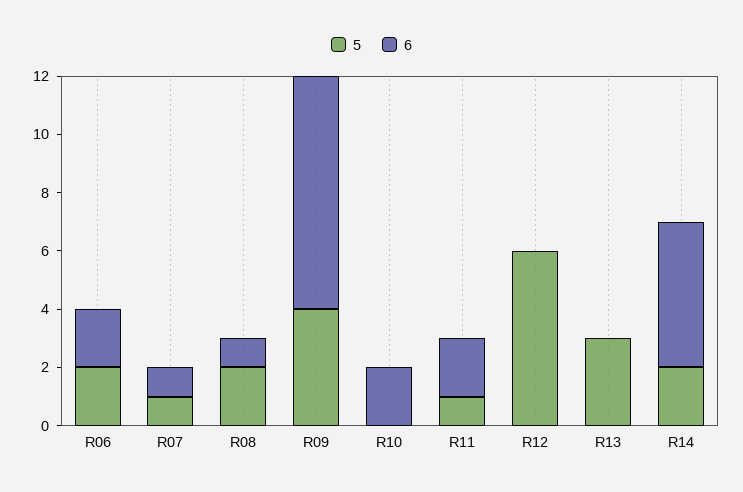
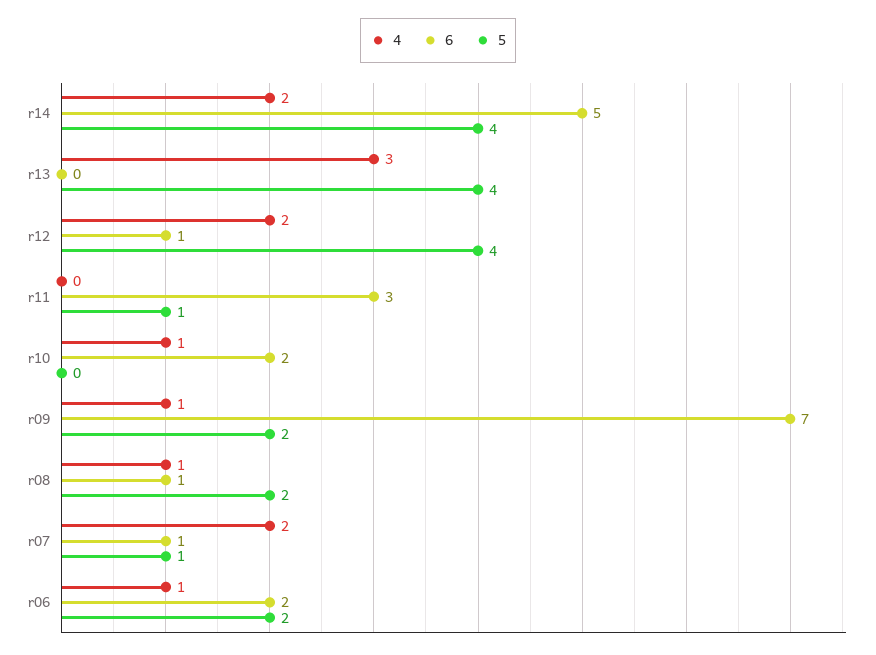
  {
    "5": {
      "R06": 2,
      "R07": 1,
      "R08": 2,
-     "R09": 4,
+     "R09": 2,
      "R10": 0,
      "R11": 1,
-     "R12": 6,
+     "R12": 4,
-     "R13": 3,
+     "R13": 4,
-     "R14": 2
+     "R14": 4
    },
    "6": {
      "R06": 2,
      "R07": 1,
      "R08": 1,
-     "R09": 8,
+     "R09": 7,
      "R10": 2,
-     "R11": 2,
+     "R11": 3,
-     "R12": 0,
+     "R12": 1,
      "R13": 0,
      "R14": 5
-   }
+   },
+   "4": {
+     "R14": 2,
+     "R13": 3,
+     "R12": 2,
+     "R11": 0,
+     "R10": 1,
+     "R09": 1,
+     "R08": 1,
+     "R07": 2,
+     "R06": 1
+   }
  }

